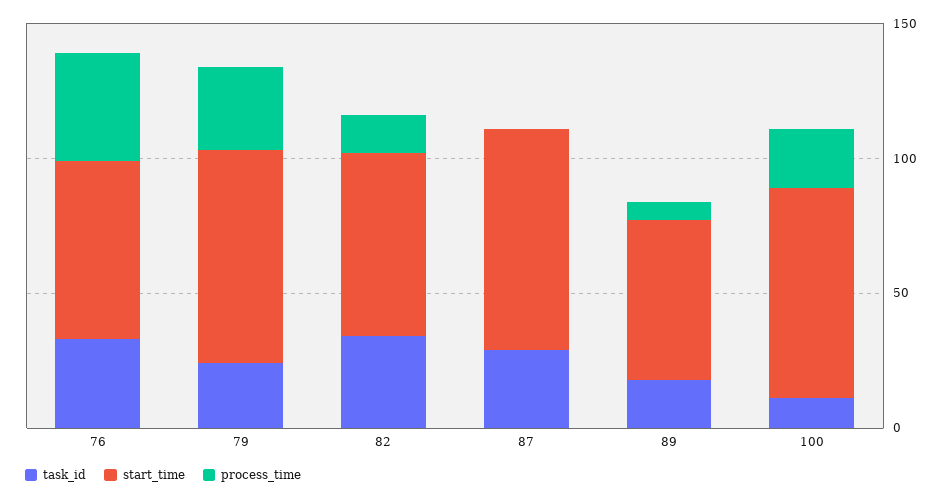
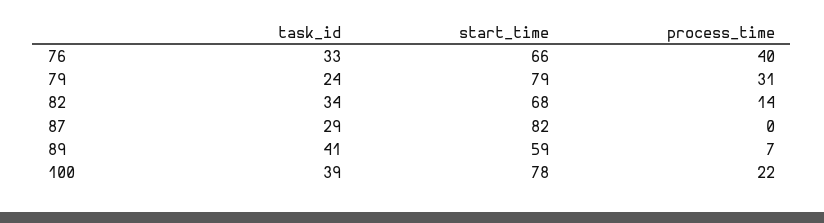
  {
    "task_id": {
      "76": 33,
      "79": 24,
      "82": 34,
      "87": 29,
-     "89": 20,
+     "89": 41,
-     "100": 10
+     "100": 39
    },
    "start_time": {
      "76": 66,
      "79": 79,
      "82": 68,
      "87": 82,
      "89": 59,
      "100": 78
    },
    "process_time": {
      "76": 40,
      "79": 31,
      "82": 14,
      "87": 0,
      "89": 7,
      "100": 22
    }
  }

